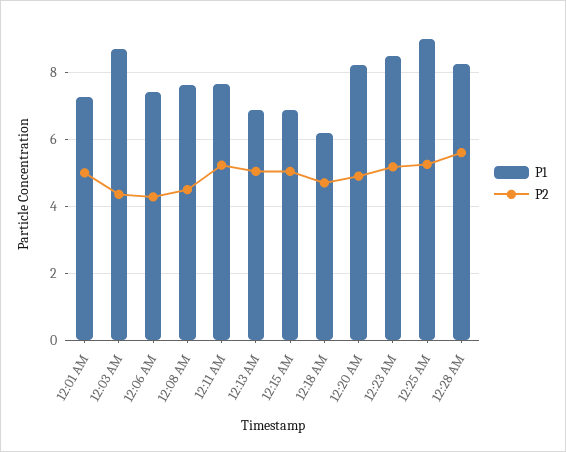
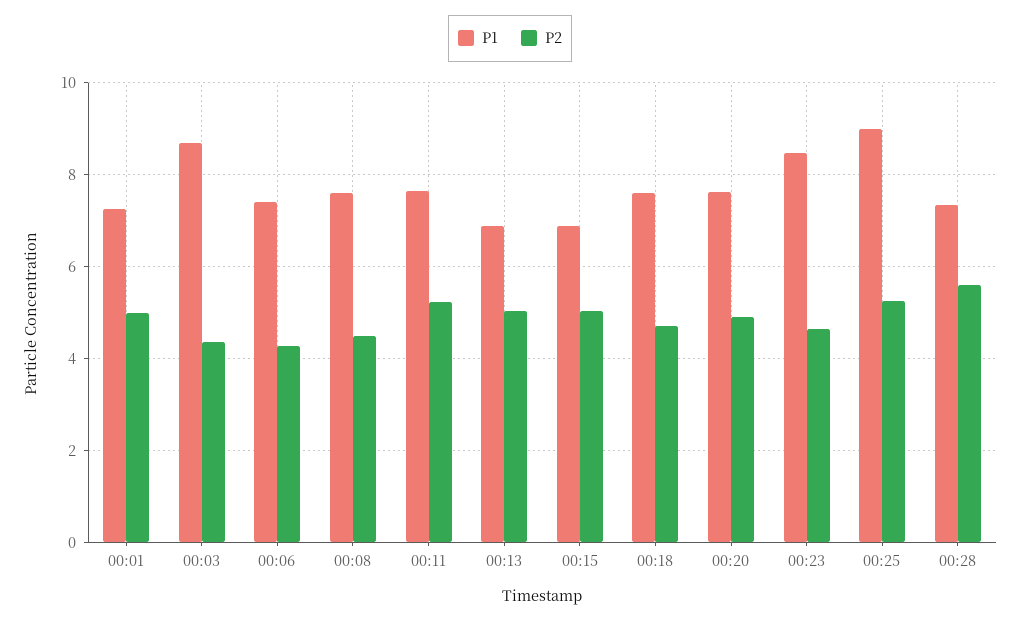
  {
    "P1": {
      "12:01 AM": 7.2,
      "12:03 AM": 8.8,
      "12:06 AM": 7.4,
      "12:08 AM": 7.6,
      "12:11 AM": 7.6,
      "12:13 AM": 6.8,
      "12:15 AM": 6.8,
-     "12:18 AM": 6.2,
+     "12:18 AM": 7.6,
-     "12:20 AM": 8.2,
+     "12:20 AM": 7.6,
      "12:23 AM": 8.4,
      "12:25 AM": 9,
-     "12:28 AM": 8.2
+     "12:28 AM": 7.4
    },
    "P2": {
      "12:01 AM": 5,
      "12:03 AM": 4.4,
      "12:06 AM": 4.2,
      "12:08 AM": 4.6,
      "12:11 AM": 5.2,
      "12:13 AM": 5,
      "12:15 AM": 5,
      "12:18 AM": 4.8,
      "12:20 AM": 5,
-     "12:23 AM": 5.2,
+     "12:23 AM": 4.6,
      "12:25 AM": 5.2,
      "12:28 AM": 5.6
    }
  }

